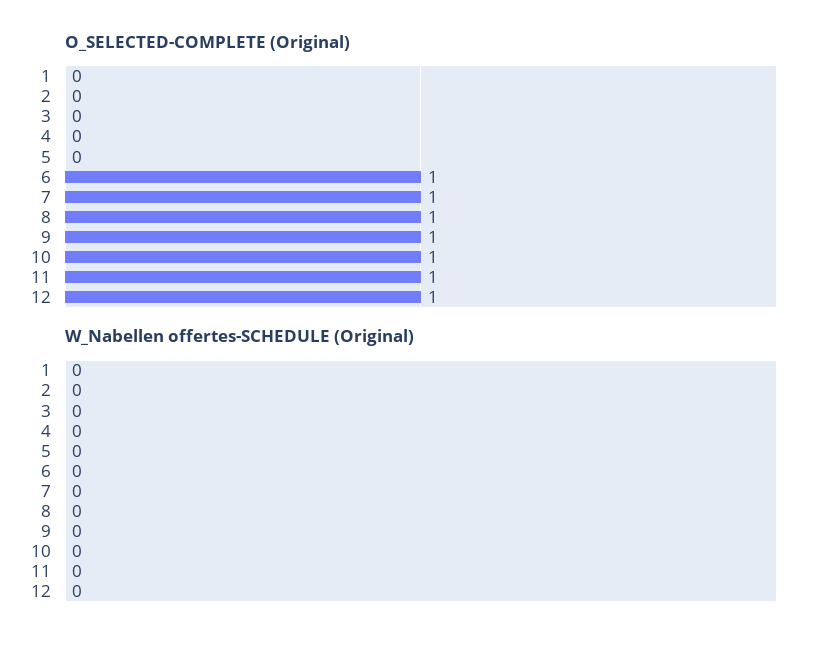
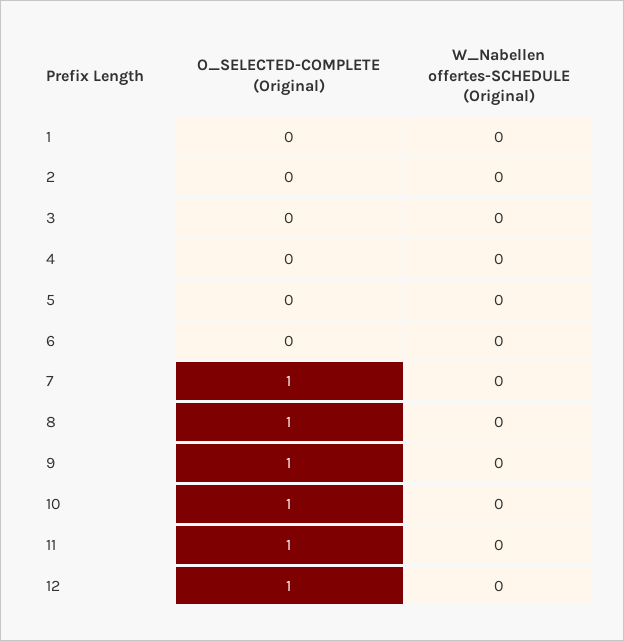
  {
    "O_SELECTED-COMPLETE (Original)": {
      "1": 0,
      "2": 0,
      "3": 0,
      "4": 0,
      "5": 0,
-     "6": 1,
+     "6": 0,
      "7": 1,
      "8": 1,
      "9": 1,
      "10": 1,
      "11": 1,
      "12": 1
    },
    "W_Nabellen offertes-SCHEDULE (Original)": {
      "1": 0,
      "2": 0,
      "3": 0,
      "4": 0,
      "5": 0,
      "6": 0,
      "7": 0,
      "8": 0,
      "9": 0,
      "10": 0,
      "11": 0,
      "12": 0
    }
  }

